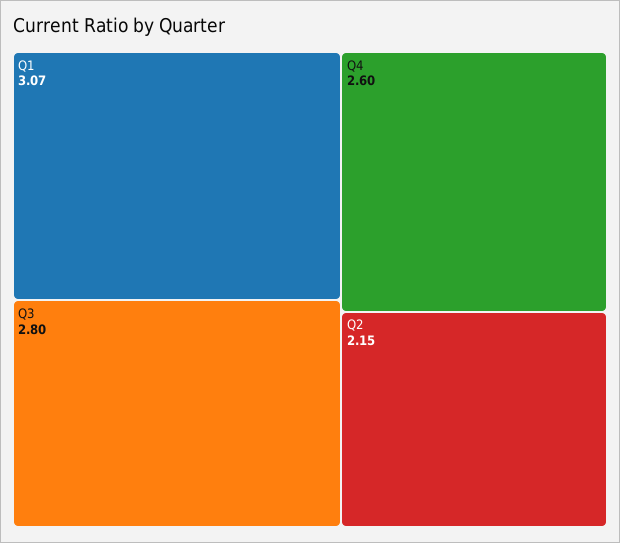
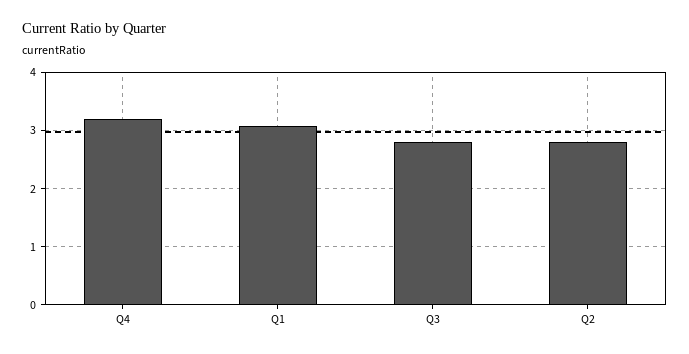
  {
    "Q1": 3.07,
    "Q3": 2.8,
-   "Q4": 2.6,
+   "Q4": 3.2,
-   "Q2": 2.15
+   "Q2": 2.8
  }

